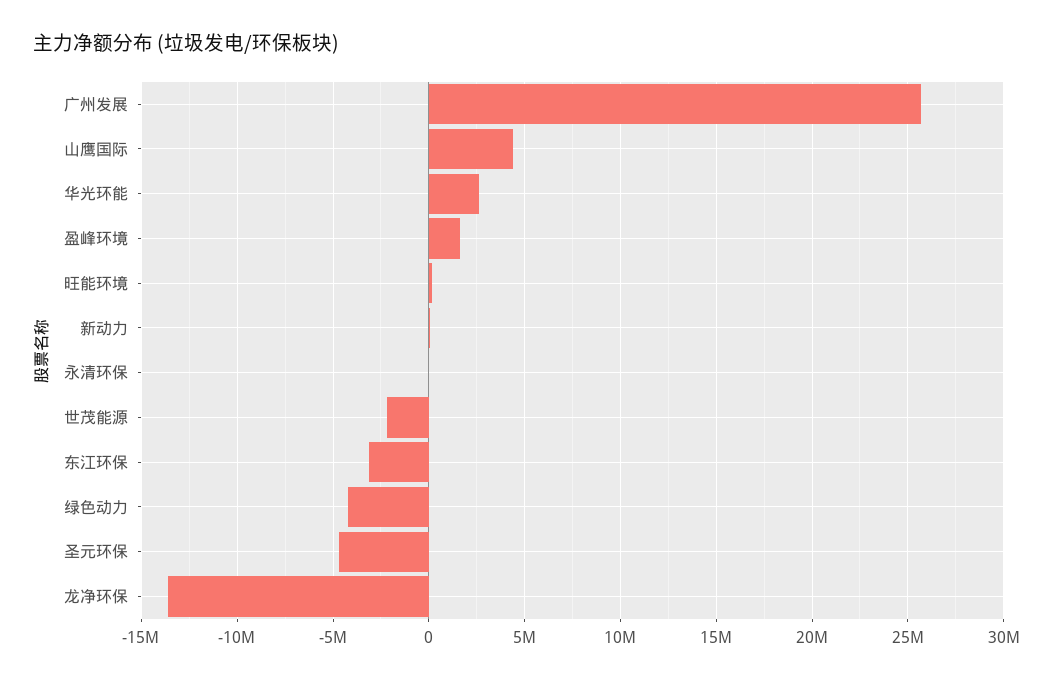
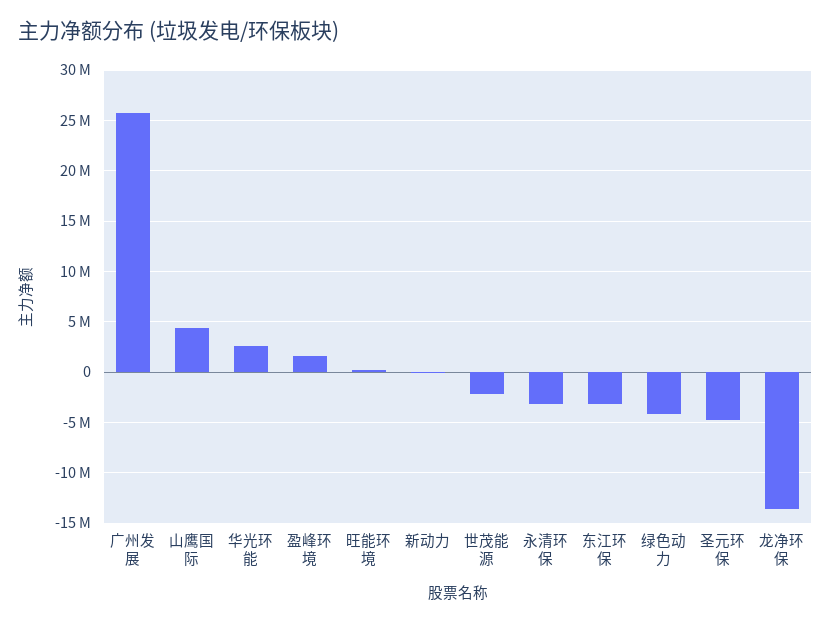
  {
    "广州发展": 25500000,
    "山鹰国际": 4500000,
    "华光环能": 2500000,
    "盈峰环境": 1500000,
    "旺能环境": 0,
    "新动力": 0,
-   "永清环保": 0,
+   "永清环保": -3000000,
    "世茂能源": -2000000,
    "东江环保": -3000000,
    "绿色动力": -4000000,
    "圣元环保": -4500000,
    "龙净环保": -13500000
  }

